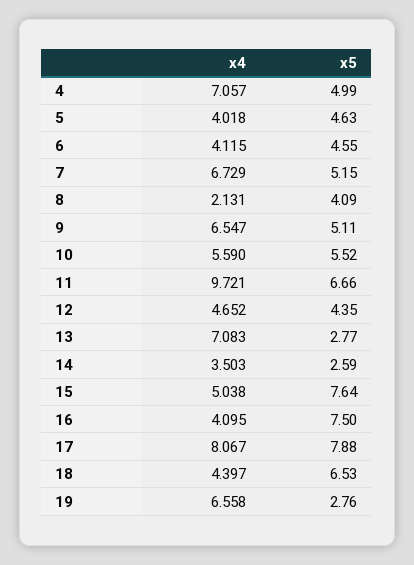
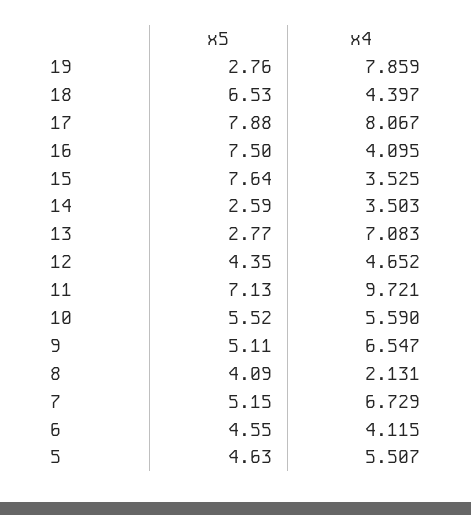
  {
    "x4": {
-     "4": 7.057,
-     "5": 4.018,
+     "5": 5.507,
      "6": 4.115,
      "7": 6.729,
      "8": 2.131,
      "9": 6.547,
      "10": 5.59,
      "11": 9.721,
      "12": 4.652,
      "13": 7.083,
      "14": 3.503,
-     "15": 5.038,
+     "15": 3.525,
      "16": 4.095,
      "17": 8.067,
      "18": 4.397,
-     "19": 6.558
+     "19": 7.859
    },
    "x5": {
-     "4": 4.99,
      "5": 4.63,
      "6": 4.55,
      "7": 5.15,
      "8": 4.09,
      "9": 5.11,
      "10": 5.52,
-     "11": 6.66,
+     "11": 7.13,
      "12": 4.35,
      "13": 2.77,
      "14": 2.59,
      "15": 7.64,
      "16": 7.5,
      "17": 7.88,
      "18": 6.53,
      "19": 2.76
    }
  }

